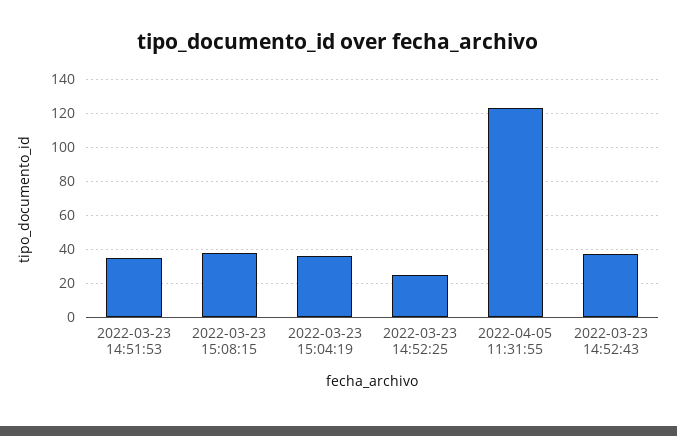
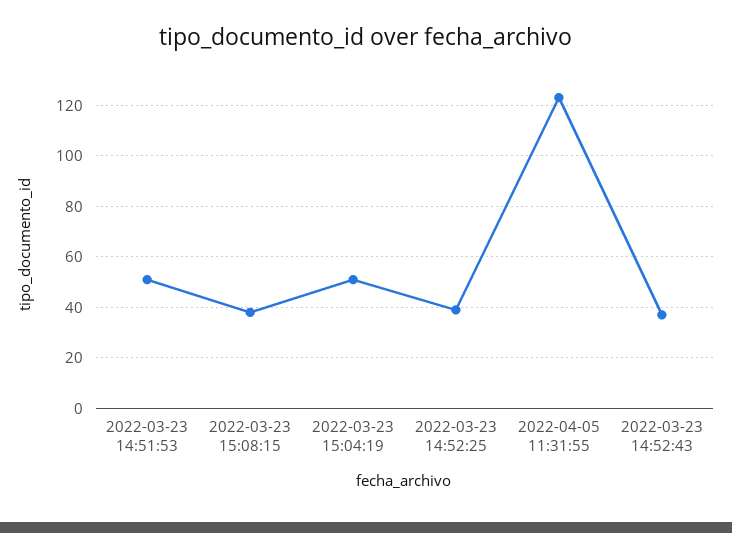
  {
-   "2022-03-23 14:51:53": 35,
+   "2022-03-23 14:51:53": 50,
    "2022-03-23 15:08:15": 40,
-   "2022-03-23 15:04:19": 35,
+   "2022-03-23 15:04:19": 50,
-   "2022-03-23 14:52:25": 25,
+   "2022-03-23 14:52:25": 40,
    "2022-04-05 11:31:55": 125,
    "2022-03-23 14:52:43": 35
  }

